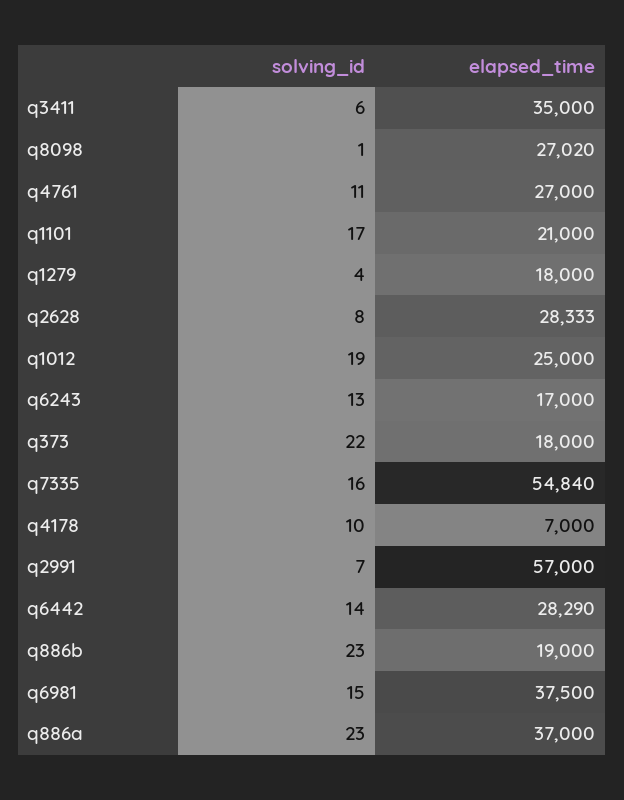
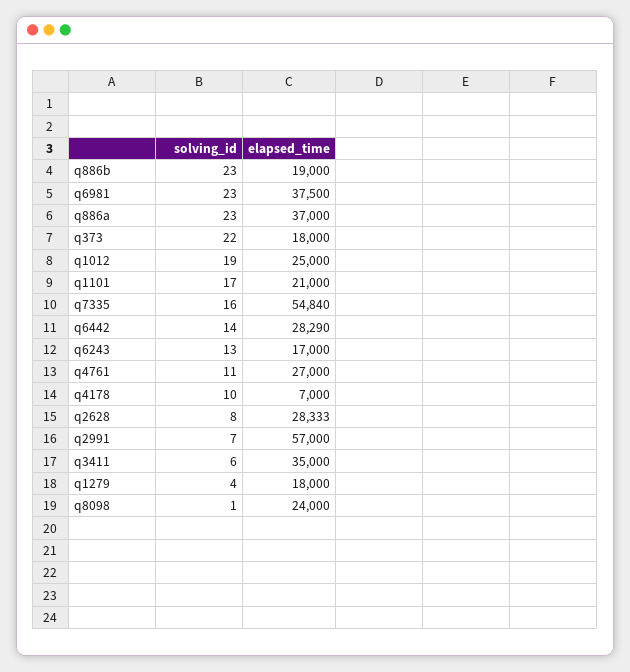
  {
    "solving_id": {
      "q3411": 6,
      "q8098": 1,
      "q4761": 11,
      "q1101": 17,
      "q1279": 4,
      "q2628": 8,
      "q1012": 19,
      "q6243": 13,
      "q373": 22,
      "q7335": 16,
      "q4178": 10,
      "q2991": 7,
      "q6442": 14,
      "q886b": 23,
-     "q6981": 15,
+     "q6981": 23,
      "q886a": 23
    },
    "elapsed_time": {
      "q3411": 35000,
-     "q8098": 27020,
+     "q8098": 24000,
      "q4761": 27000,
      "q1101": 21000,
      "q1279": 18000,
      "q2628": 28333,
      "q1012": 25000,
      "q6243": 17000,
      "q373": 18000,
      "q7335": 54840,
      "q4178": 7000,
      "q2991": 57000,
      "q6442": 28290,
      "q886b": 19000,
      "q6981": 37500,
      "q886a": 37000
    }
  }

